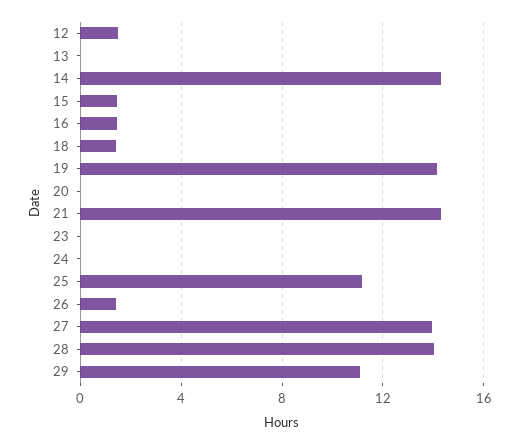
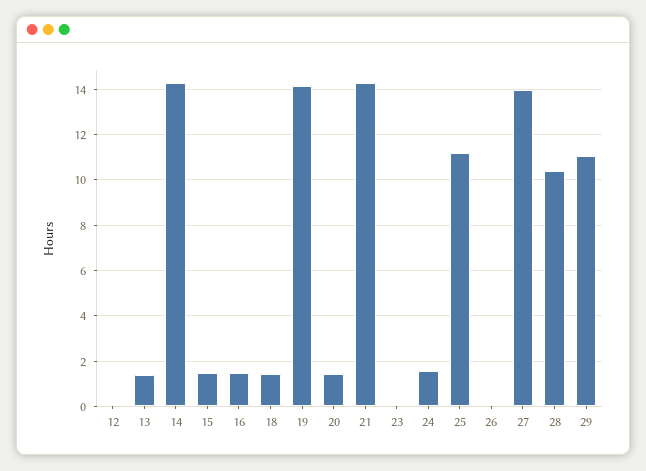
  {
-   "12": 1.5,
+   "12": 0,
-   "13": 0,
+   "13": 1.5,
    "14": 14.5,
    "15": 1.5,
    "16": 1.5,
    "18": 1.5,
    "19": 14,
-   "20": 0,
+   "20": 1.5,
    "21": 14.5,
    "23": 0,
-   "24": 0,
+   "24": 1.5,
    "25": 11,
-   "26": 1.5,
+   "26": 0,
    "27": 14,
-   "28": 14,
+   "28": 10.5,
    "29": 11
  }

